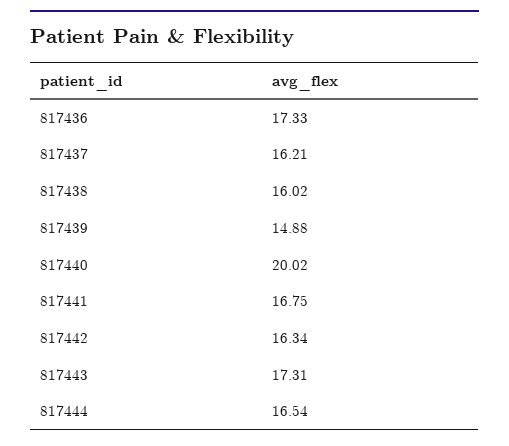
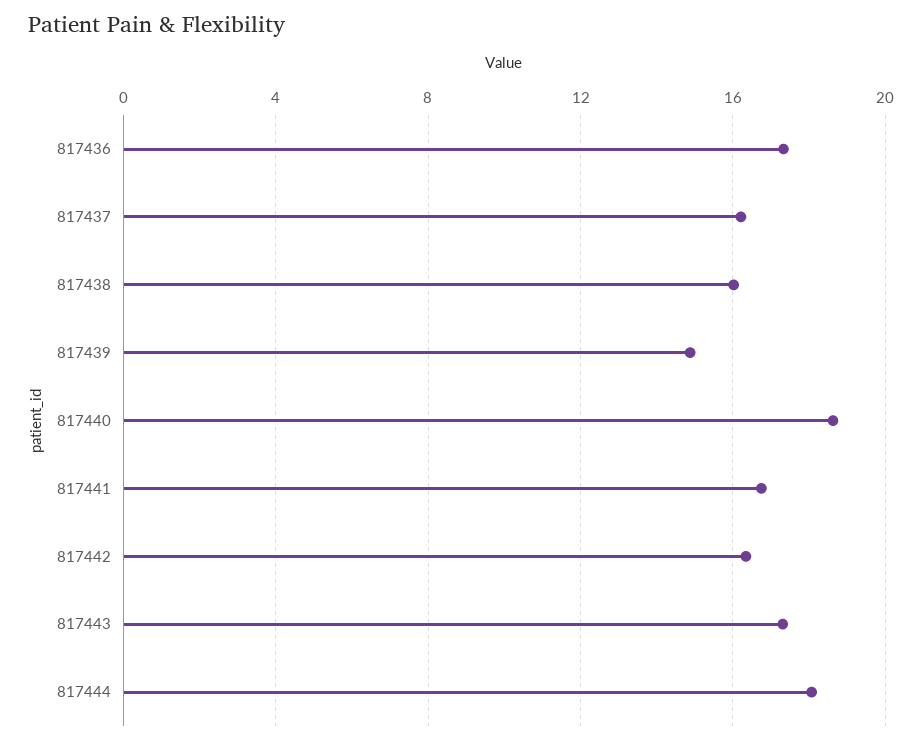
  {
    "817436": 17.33,
    "817437": 16.21,
    "817438": 16.02,
    "817439": 14.88,
-   "817440": 20.02,
+   "817440": 18.5,
    "817441": 16.75,
    "817442": 16.34,
    "817443": 17.31,
-   "817444": 16.54
+   "817444": 18
  }

